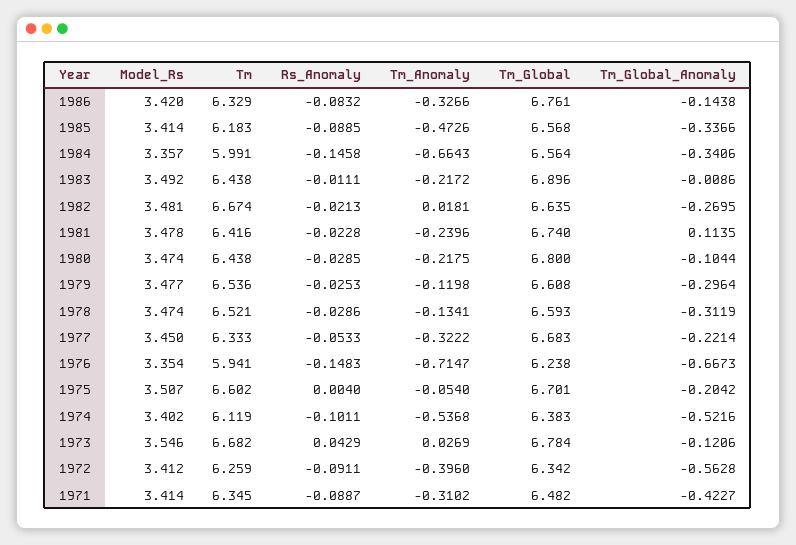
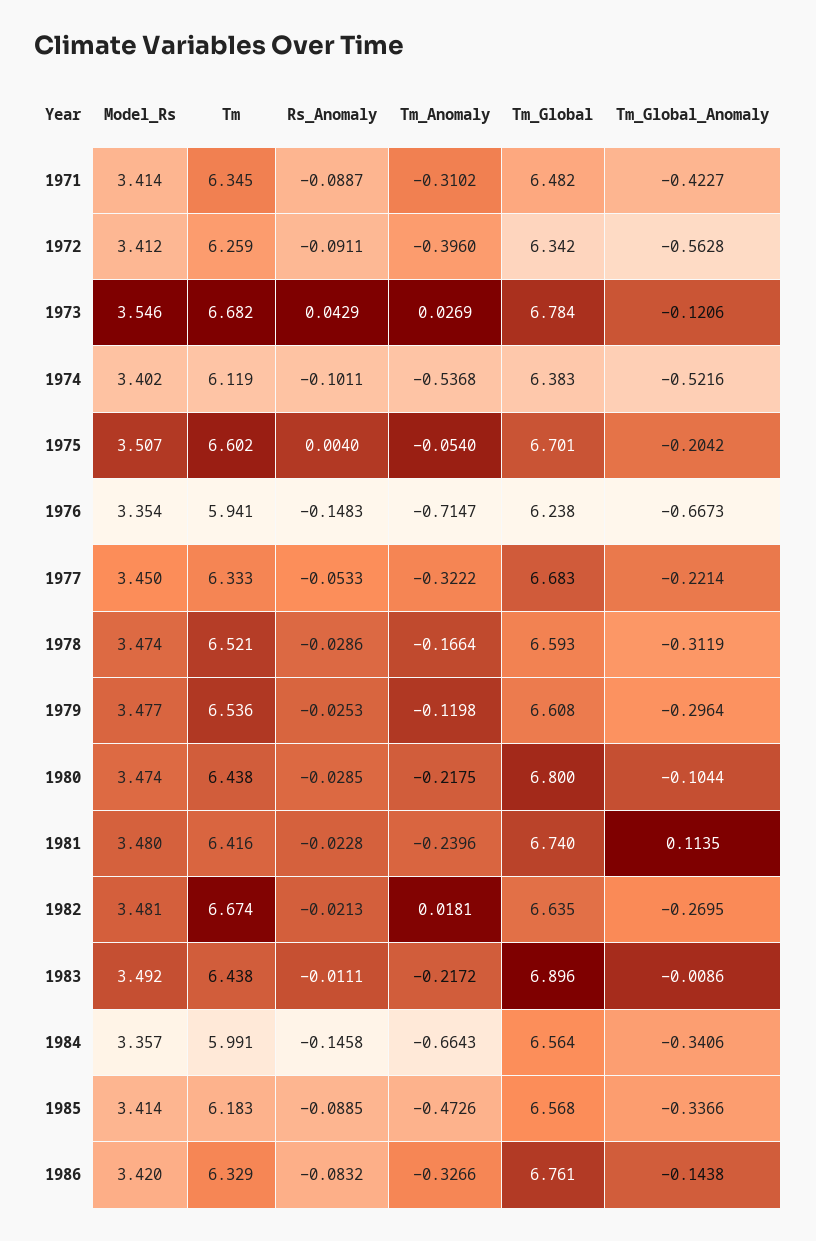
  {
    "Model_Rs": {
      "1986": 3.42,
      "1985": 3.414,
      "1984": 3.357,
      "1983": 3.492,
      "1982": 3.481,
-     "1981": 3.478,
+     "1981": 3.48,
      "1980": 3.474,
      "1979": 3.477,
      "1978": 3.474,
      "1977": 3.45,
      "1976": 3.354,
      "1975": 3.507,
      "1974": 3.402,
      "1973": 3.546,
      "1972": 3.412,
      "1971": 3.414
    },
    "Tm": {
      "1986": 6.329,
      "1985": 6.183,
      "1984": 5.991,
      "1983": 6.438,
      "1982": 6.674,
      "1981": 6.416,
      "1980": 6.438,
      "1979": 6.536,
      "1978": 6.521,
      "1977": 6.333,
      "1976": 5.941,
      "1975": 6.602,
      "1974": 6.119,
      "1973": 6.682,
      "1972": 6.259,
      "1971": 6.345
    },
    "Rs_Anomaly": {
      "1986": -0.0832,
      "1985": -0.0885,
      "1984": -0.1458,
      "1983": -0.0111,
      "1982": -0.0213,
      "1981": -0.0228,
      "1980": -0.0285,
      "1979": -0.0253,
      "1978": -0.0286,
      "1977": -0.0533,
      "1976": -0.1483,
      "1975": 0.004,
      "1974": -0.1011,
      "1973": 0.0429,
      "1972": -0.0911,
      "1971": -0.0887
    },
    "Tm_Anomaly": {
      "1986": -0.3266,
      "1985": -0.4726,
      "1984": -0.6643,
      "1983": -0.2172,
      "1982": 0.0181,
      "1981": -0.2396,
      "1980": -0.2175,
      "1979": -0.1198,
-     "1978": -0.1341,
+     "1978": -0.1664,
      "1977": -0.3222,
      "1976": -0.7147,
      "1975": -0.054,
      "1974": -0.5368,
      "1973": 0.0269,
      "1972": -0.396,
      "1971": -0.3102
    },
    "Tm_Global": {
      "1986": 6.761,
      "1985": 6.568,
      "1984": 6.564,
      "1983": 6.896,
      "1982": 6.635,
      "1981": 6.74,
      "1980": 6.8,
      "1979": 6.608,
      "1978": 6.593,
      "1977": 6.683,
      "1976": 6.238,
      "1975": 6.701,
      "1974": 6.383,
      "1973": 6.784,
      "1972": 6.342,
      "1971": 6.482
    },
    "Tm_Global_Anomaly": {
      "1986": -0.1438,
      "1985": -0.3366,
      "1984": -0.3406,
      "1983": -0.0086,
      "1982": -0.2695,
      "1981": 0.1135,
      "1980": -0.1044,
      "1979": -0.2964,
      "1978": -0.3119,
      "1977": -0.2214,
      "1976": -0.6673,
      "1975": -0.2042,
      "1974": -0.5216,
      "1973": -0.1206,
      "1972": -0.5628,
      "1971": -0.4227
    }
  }

